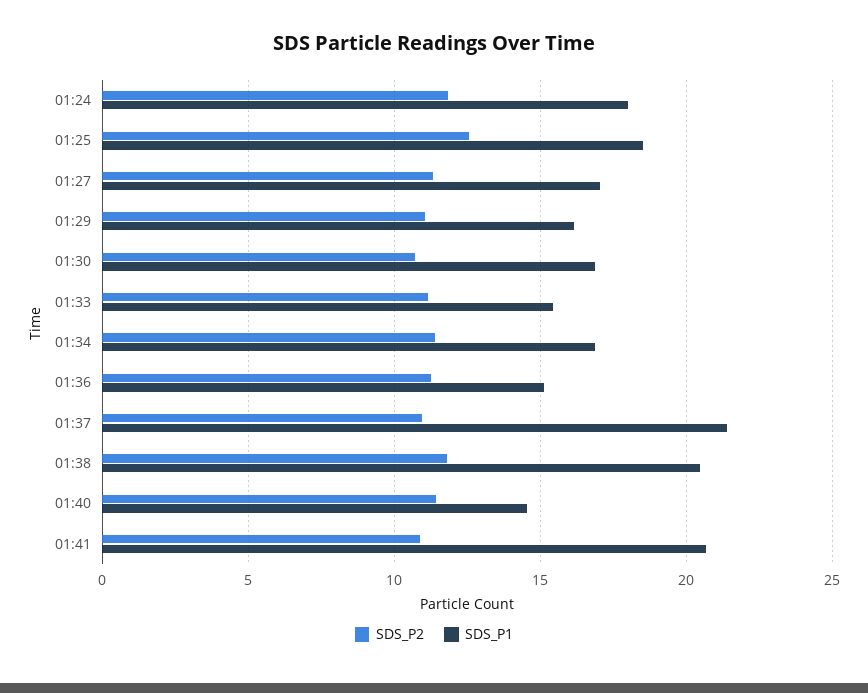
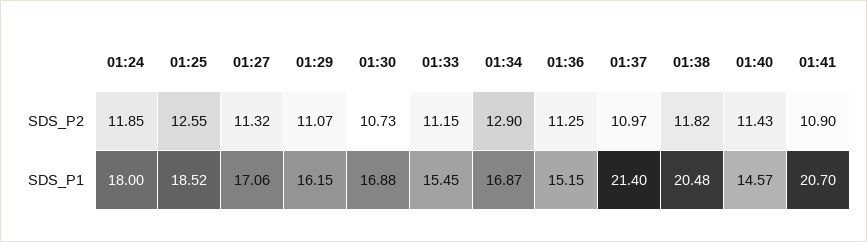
  {
    "SDS_P2": {
      "01:24": 11.85,
      "01:25": 12.55,
      "01:27": 11.32,
      "01:29": 11.07,
      "01:30": 10.73,
      "01:33": 11.15,
-     "01:34": 11.5,
+     "01:34": 12.9,
      "01:36": 11.25,
      "01:37": 10.97,
      "01:38": 11.82,
      "01:40": 11.43,
      "01:41": 10.9
    },
    "SDS_P1": {
      "01:24": 18,
      "01:25": 18.52,
      "01:27": 17.06,
      "01:29": 16.15,
      "01:30": 16.88,
      "01:33": 15.45,
      "01:34": 16.87,
      "01:36": 15.15,
      "01:37": 21.4,
      "01:38": 20.48,
      "01:40": 14.57,
      "01:41": 20.7
    }
  }

